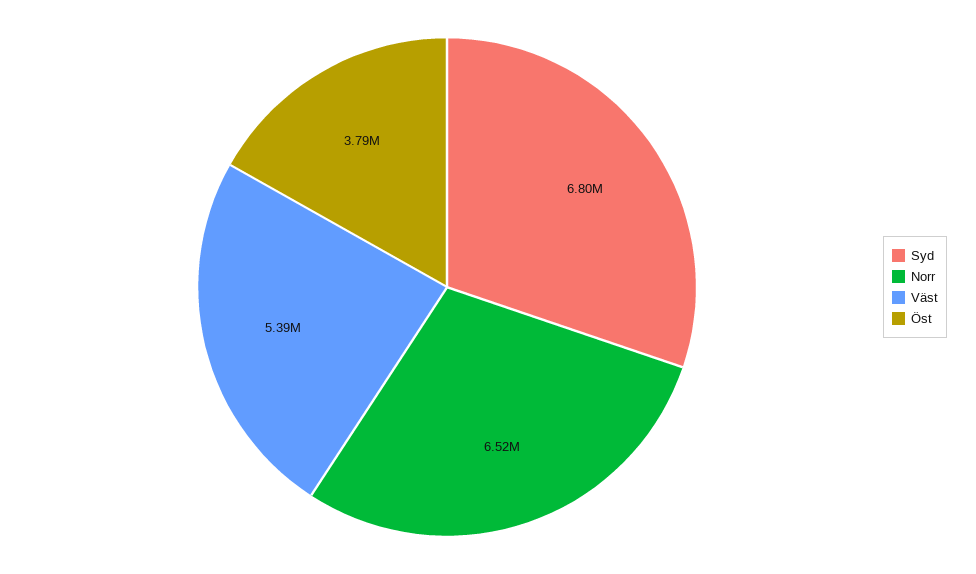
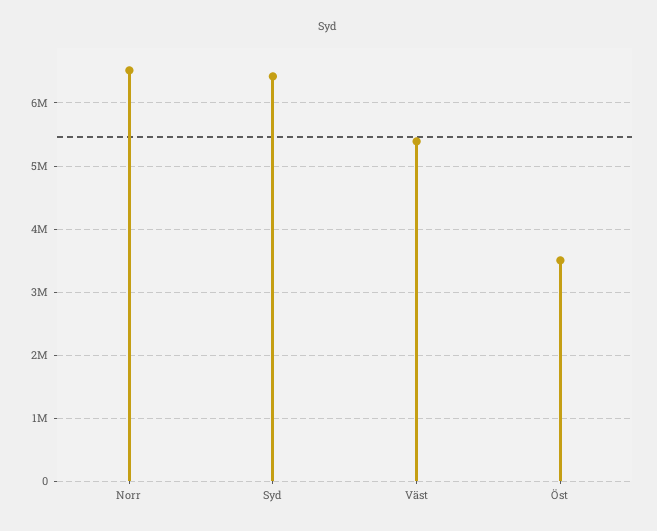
  {
-   "Syd": 6800000,
+   "Syd": 6400000,
    "Norr": 6520000,
    "Väst": 5390000,
-   "Öst": 3790000
+   "Öst": 3500000
  }

